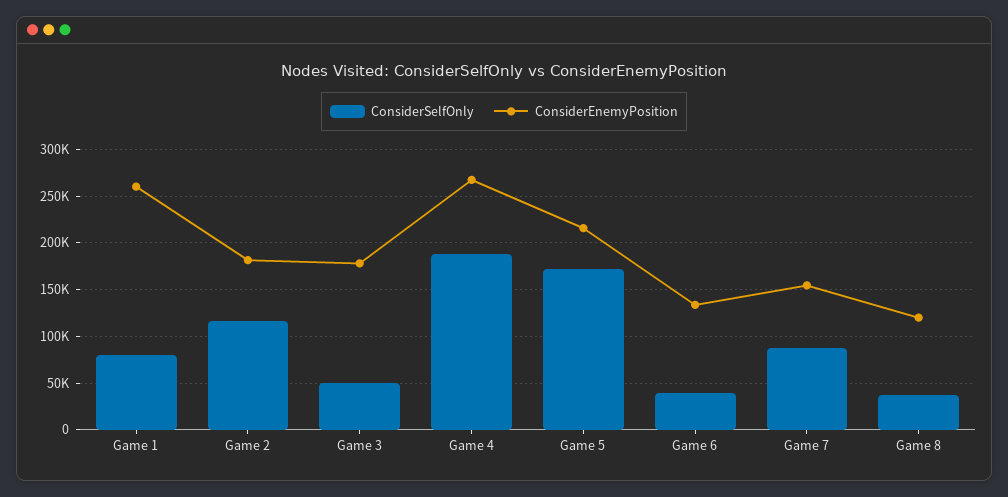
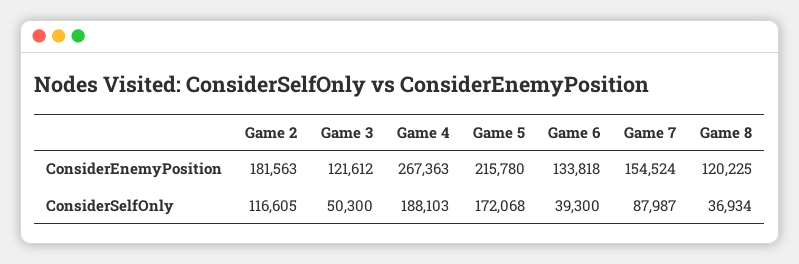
  {
    "ConsiderSelfOnly": {
-     "Game 1": 80000,
      "Game 2": 116605,
      "Game 3": 50300,
      "Game 4": 188103,
      "Game 5": 172068,
      "Game 6": 39300,
      "Game 7": 87987,
      "Game 8": 36934
    },
    "ConsiderEnemyPosition": {
-     "Game 1": 260000,
      "Game 2": 181563,
-     "Game 3": 180000,
+     "Game 3": 121612,
      "Game 4": 267363,
      "Game 5": 215780,
      "Game 6": 133818,
      "Game 7": 154524,
      "Game 8": 120225
    }
  }

